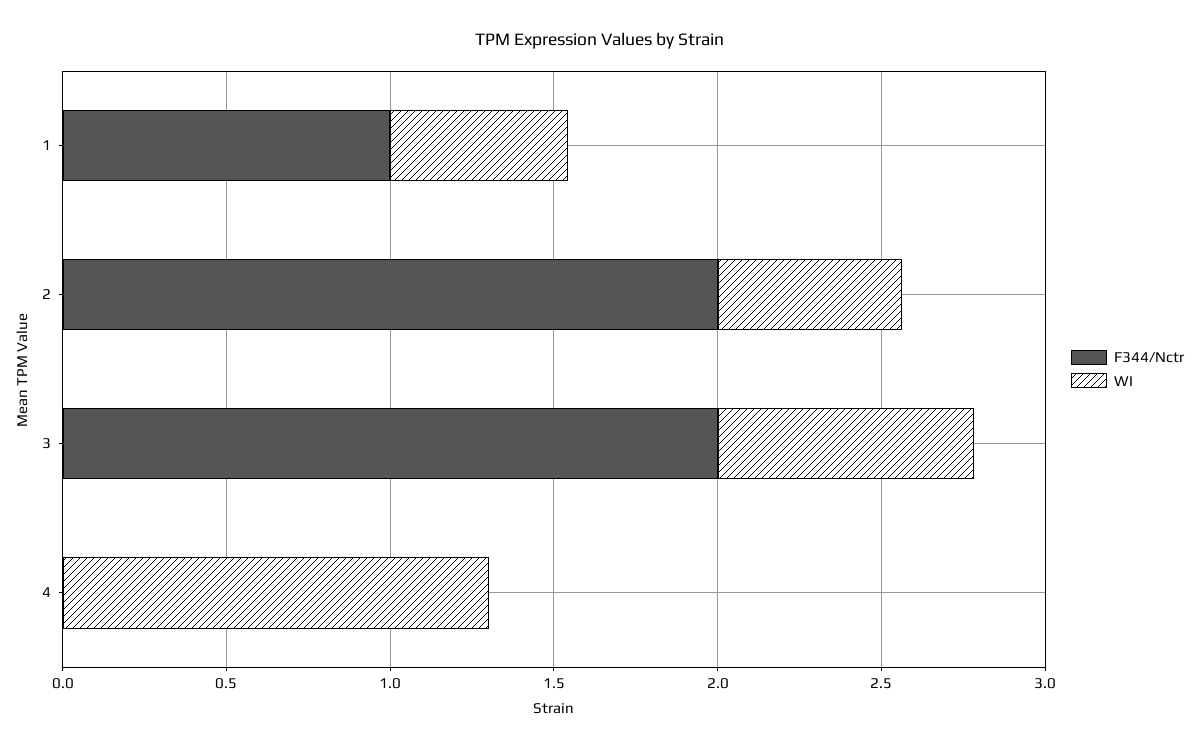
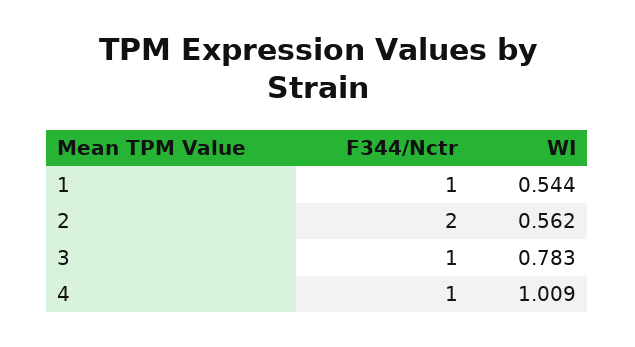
  {
    "F344/Nctr": {
      "1": 1,
      "2": 2,
-     "3": 2,
+     "3": 1,
-     "4": 0
+     "4": 1
    },
    "WI": {
      "1": 0.544,
      "2": 0.562,
      "3": 0.783,
-     "4": 1.3
+     "4": 1.009
    }
  }

